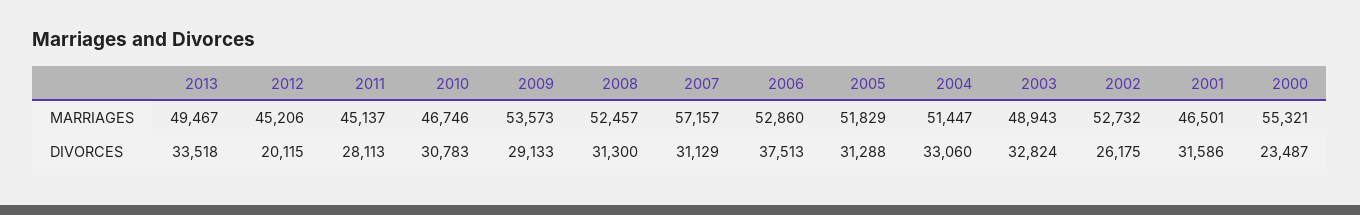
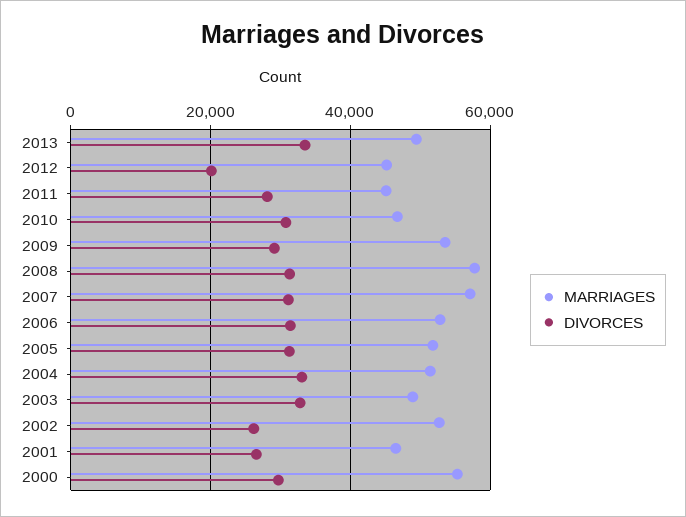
  {
    "MARRIAGES": {
      "2013": 49467,
      "2012": 45206,
      "2011": 45137,
      "2010": 46746,
      "2009": 53573,
-     "2008": 52457,
+     "2008": 58000,
      "2007": 57157,
      "2006": 52860,
      "2005": 51829,
      "2004": 51447,
      "2003": 48943,
      "2002": 52732,
      "2001": 46501,
      "2000": 55321
    },
    "DIVORCES": {
      "2013": 33518,
      "2012": 20115,
      "2011": 28113,
      "2010": 30783,
      "2009": 29133,
      "2008": 31300,
      "2007": 31129,
-     "2006": 37513,
+     "2006": 32000,
      "2005": 31288,
      "2004": 33060,
      "2003": 32824,
      "2002": 26175,
-     "2001": 31586,
+     "2001": 26000,
-     "2000": 23487
+     "2000": 30000
    }
  }

